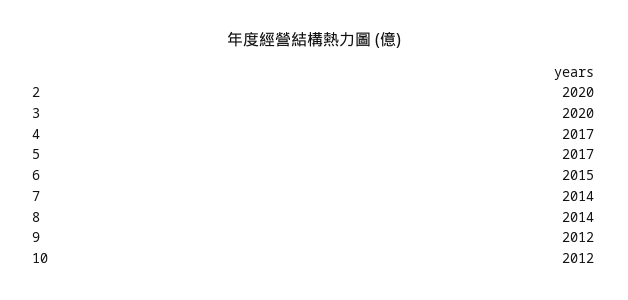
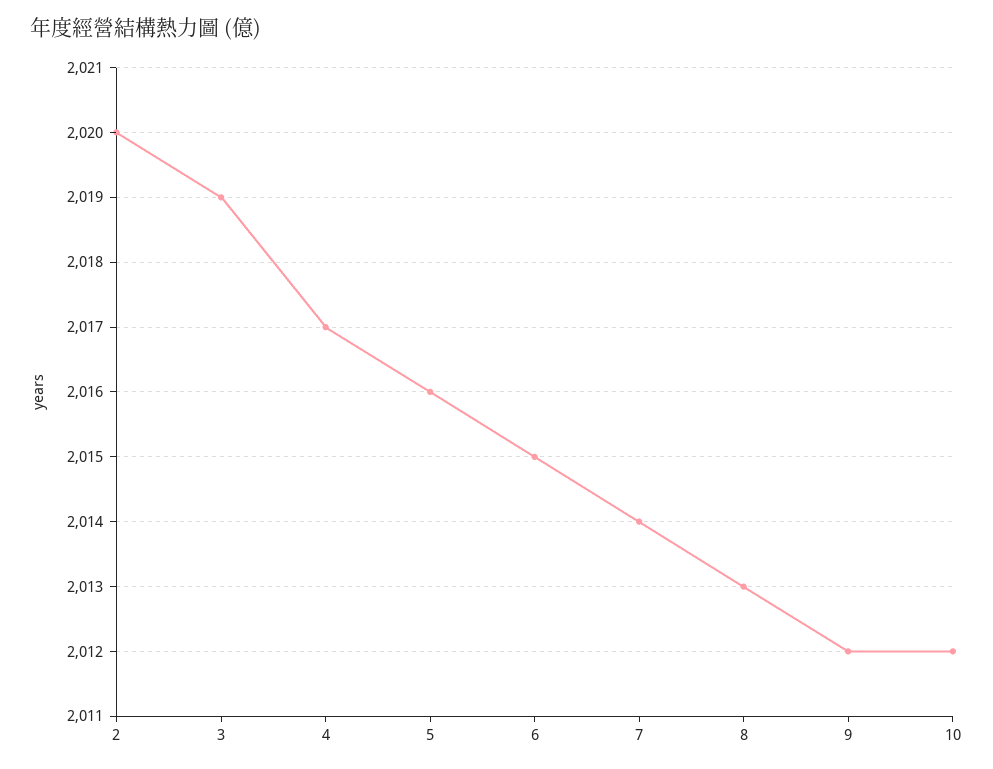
  {
    "2": 2020,
-   "3": 2020,
+   "3": 2019,
    "4": 2017,
-   "5": 2017,
+   "5": 2016,
    "6": 2015,
    "7": 2014,
-   "8": 2014,
+   "8": 2013,
    "9": 2012,
    "10": 2012
  }

